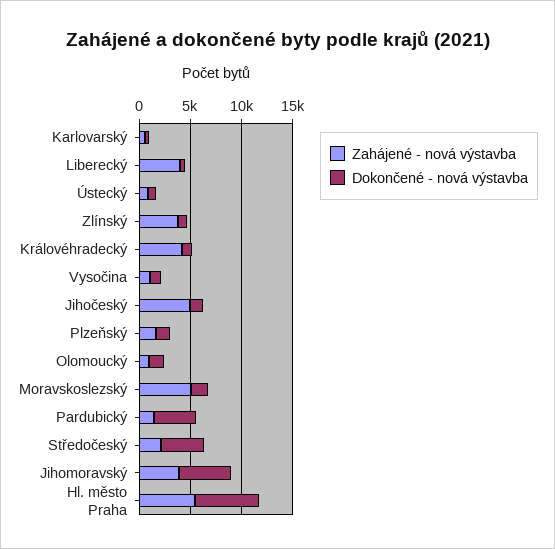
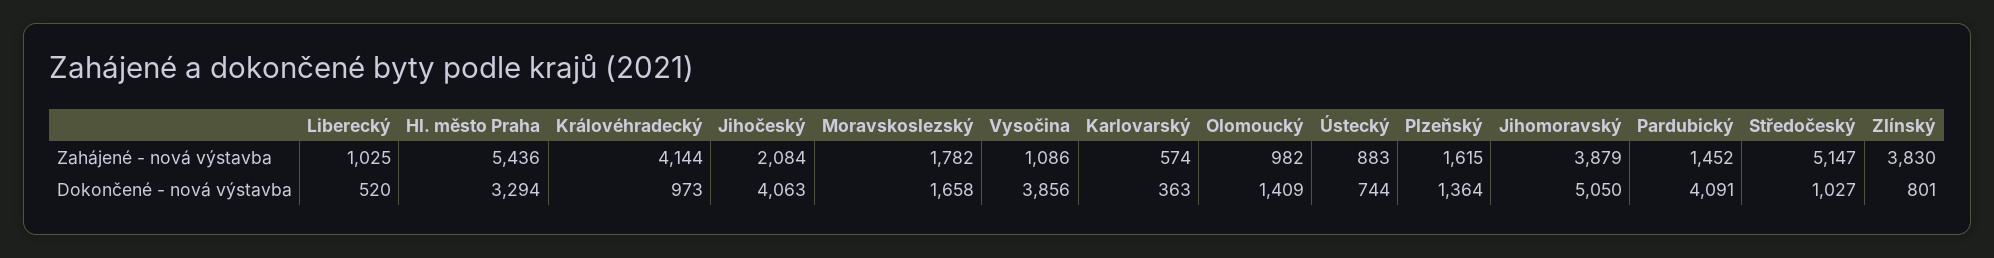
  {
    "Zahájené - nová výstavba": {
      "Karlovarský": 574,
-     "Liberecký": 4000,
+     "Liberecký": 1025,
      "Ústecký": 883,
      "Zlínský": 3830,
      "Královéhradecký": 4144,
      "Vysočina": 1086,
-     "Jihočeský": 5000,
+     "Jihočeský": 2084,
      "Plzeňský": 1615,
      "Olomoucký": 982,
-     "Moravskoslezský": 5000,
+     "Moravskoslezský": 1782,
      "Pardubický": 1452,
-     "Středočeský": 2000,
+     "Středočeský": 5147,
      "Jihomoravský": 3879,
      "Hl. město Praha": 5436
    },
    "Dokončené - nová výstavba": {
      "Karlovarský": 363,
      "Liberecký": 520,
      "Ústecký": 744,
      "Zlínský": 801,
      "Královéhradecký": 973,
-     "Vysočina": 1000,
+     "Vysočina": 3856,
-     "Jihočeský": 1000,
+     "Jihočeský": 4063,
      "Plzeňský": 1364,
      "Olomoucký": 1409,
      "Moravskoslezský": 1658,
      "Pardubický": 4091,
-     "Středočeský": 4000,
+     "Středočeský": 1027,
      "Jihomoravský": 5050,
-     "Hl. město Praha": 6000
+     "Hl. město Praha": 3294
    }
  }

